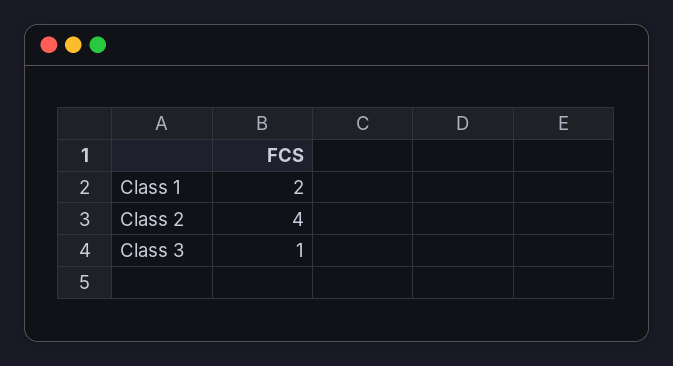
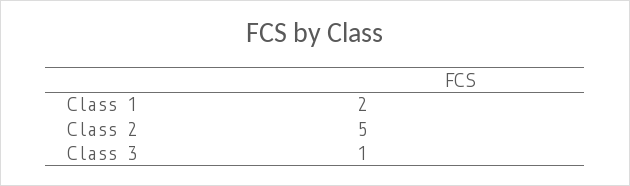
  {
    "Class 1": 2,
-   "Class 2": 4,
+   "Class 2": 5,
    "Class 3": 1
  }

